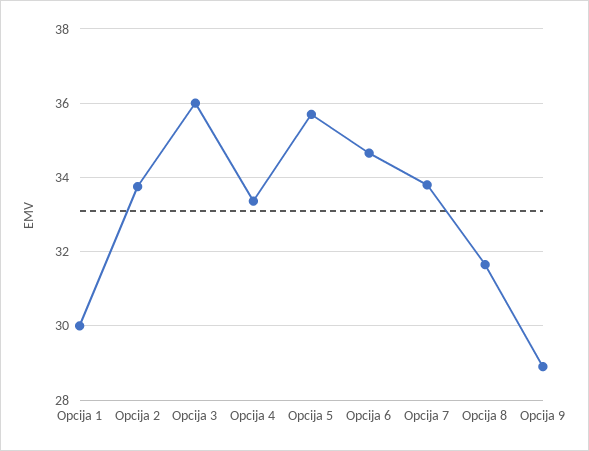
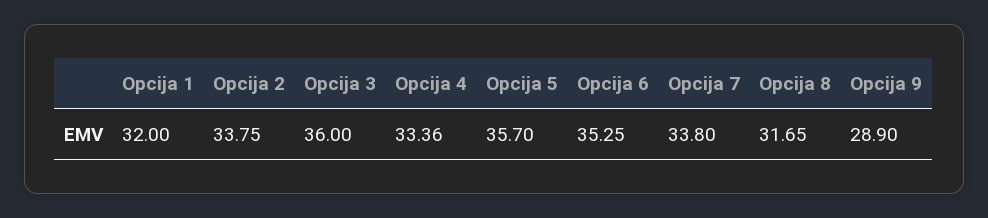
  {
-   "Opcija 1": 30,
+   "Opcija 1": 32,
    "Opcija 2": 33.75,
    "Opcija 3": 36,
    "Opcija 4": 33.36,
    "Opcija 5": 35.7,
-   "Opcija 6": 34.6,
+   "Opcija 6": 35.25,
    "Opcija 7": 33.8,
    "Opcija 8": 31.65,
    "Opcija 9": 28.9
  }

